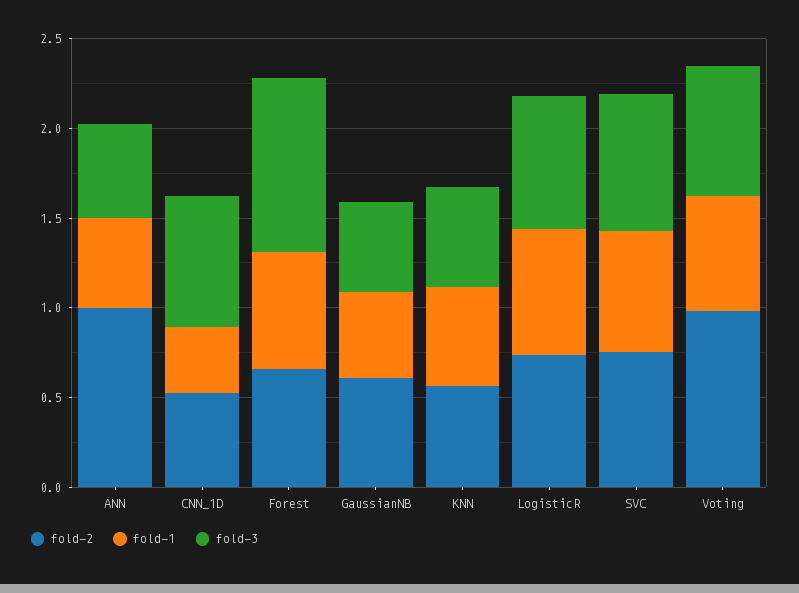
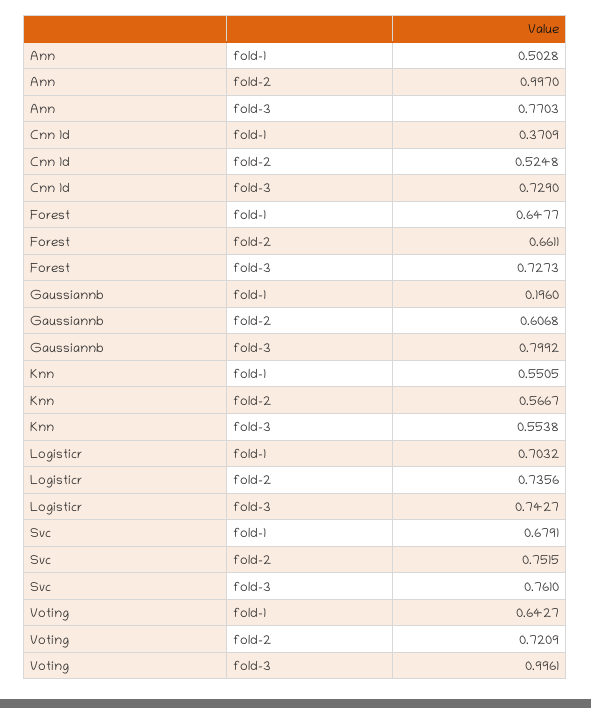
  {
    "fold-2": {
      "ANN": 0.997,
      "CNN_1D": 0.5248,
      "Forest": 0.6611,
      "GaussianNB": 0.6068,
      "KNN": 0.5667,
      "LogisticR": 0.7356,
      "SVC": 0.7515,
-     "Voting": 1
+     "Voting": 0.7209
    },
    "fold-1": {
      "ANN": 0.5028,
      "CNN_1D": 0.3709,
      "Forest": 0.6477,
-     "GaussianNB": 0.5,
+     "GaussianNB": 0.196,
      "KNN": 0.5505,
      "LogisticR": 0.7032,
      "SVC": 0.6791,
      "Voting": 0.6427
    },
    "fold-3": {
-     "ANN": 0.5,
+     "ANN": 0.7703,
      "CNN_1D": 0.729,
-     "Forest": 1,
+     "Forest": 0.7273,
-     "GaussianNB": 0.5,
+     "GaussianNB": 0.7992,
      "KNN": 0.5538,
      "LogisticR": 0.7427,
      "SVC": 0.761,
-     "Voting": 0.7
+     "Voting": 0.9961
    }
  }

